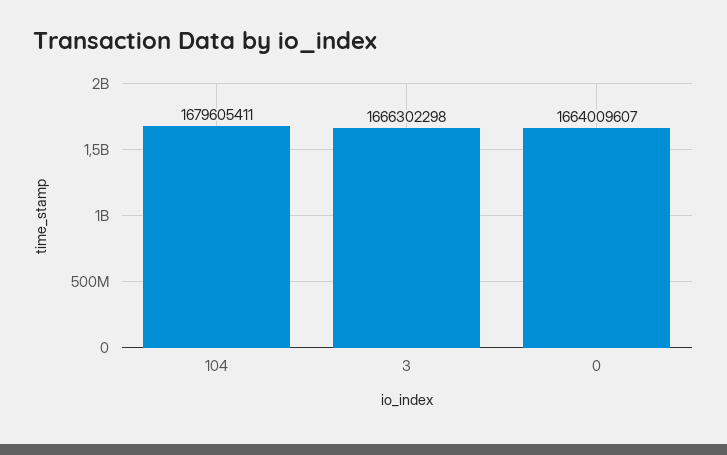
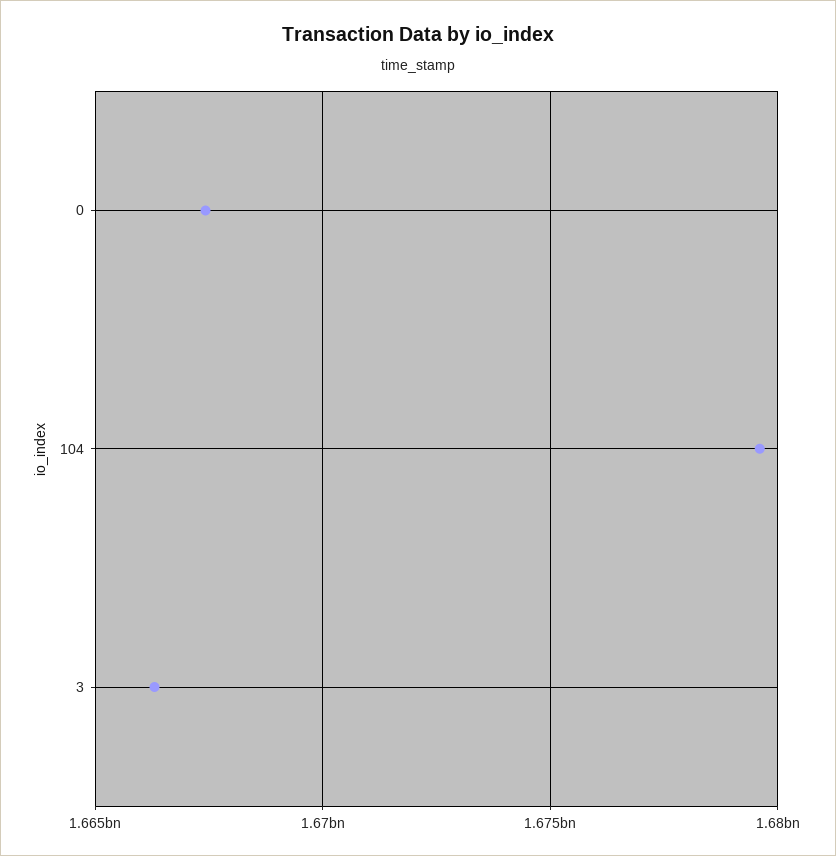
  {
    "104": 1679605411,
    "3": 1666302298,
-   "0": 1664009607
+   "0": 1667500000
  }

